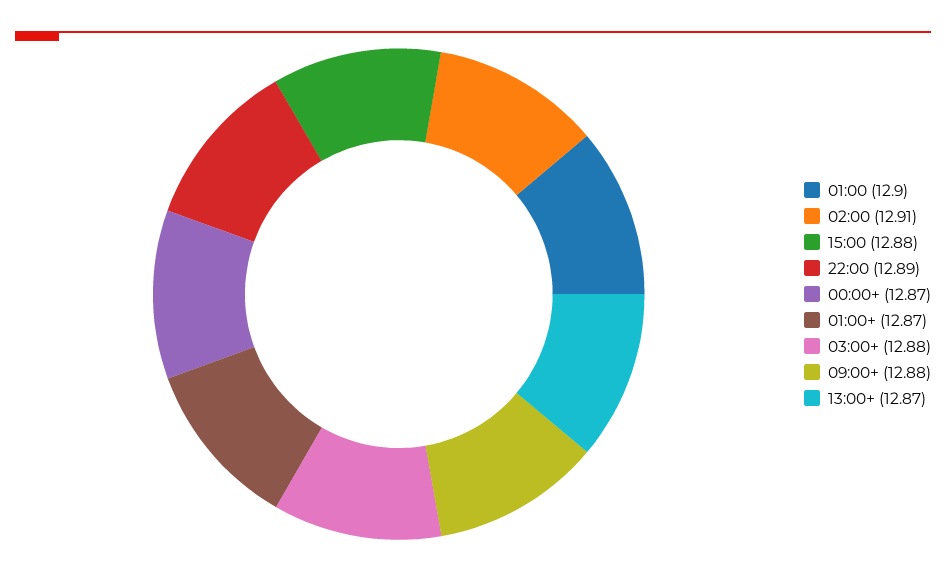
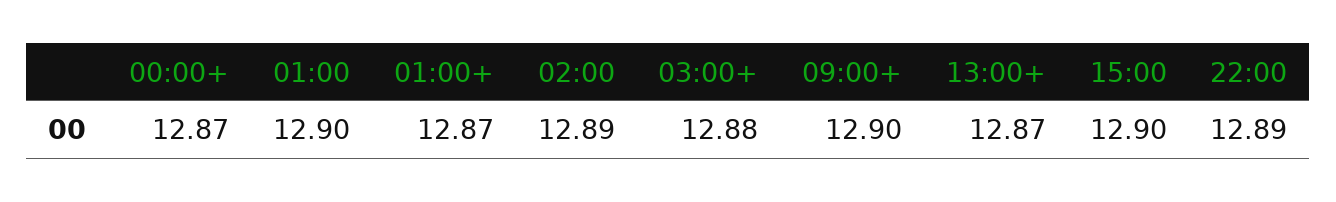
  {
    "01:00": 12.9,
-   "02:00": 12.91,
+   "02:00": 12.89,
-   "15:00": 12.88,
+   "15:00": 12.9,
    "22:00": 12.89,
    "00:00+": 12.87,
    "01:00+": 12.87,
    "03:00+": 12.88,
-   "09:00+": 12.88,
+   "09:00+": 12.9,
    "13:00+": 12.87
  }

